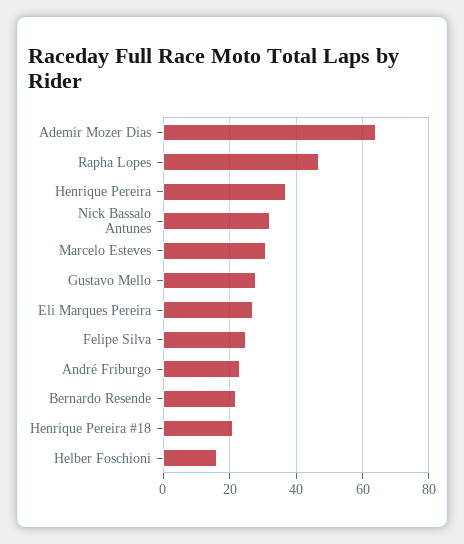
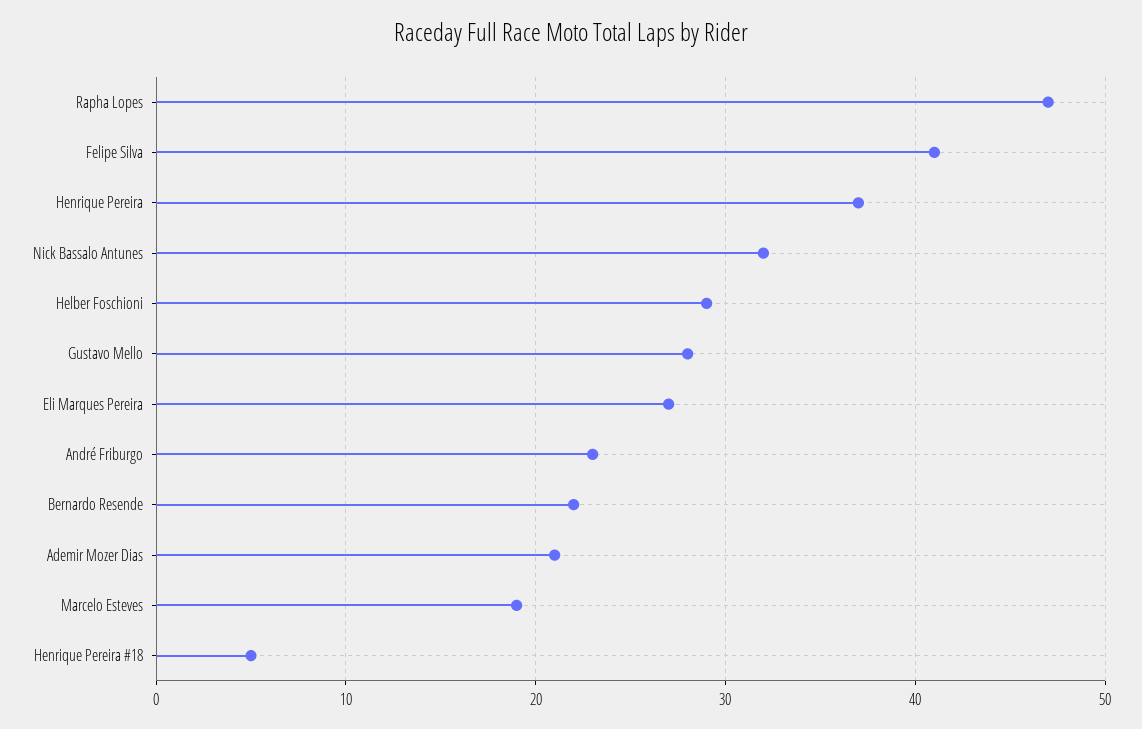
  {
-   "Ademir Mozer Dias": 65,
+   "Ademir Mozer Dias": 21,
    "Rapha Lopes": 47,
    "Henrique Pereira": 37,
    "Nick Bassalo Antunes": 32,
-   "Marcelo Esteves": 30,
+   "Marcelo Esteves": 19,
    "Gustavo Mello": 28,
    "Eli Marques Pereira": 27,
-   "Felipe Silva": 25,
+   "Felipe Silva": 41,
    "André Friburgo": 23,
    "Bernardo Resende": 22,
-   "Henrique Pereira #18": 20,
+   "Henrique Pereira #18": 5,
-   "Helber Foschioni": 15
+   "Helber Foschioni": 29
  }

